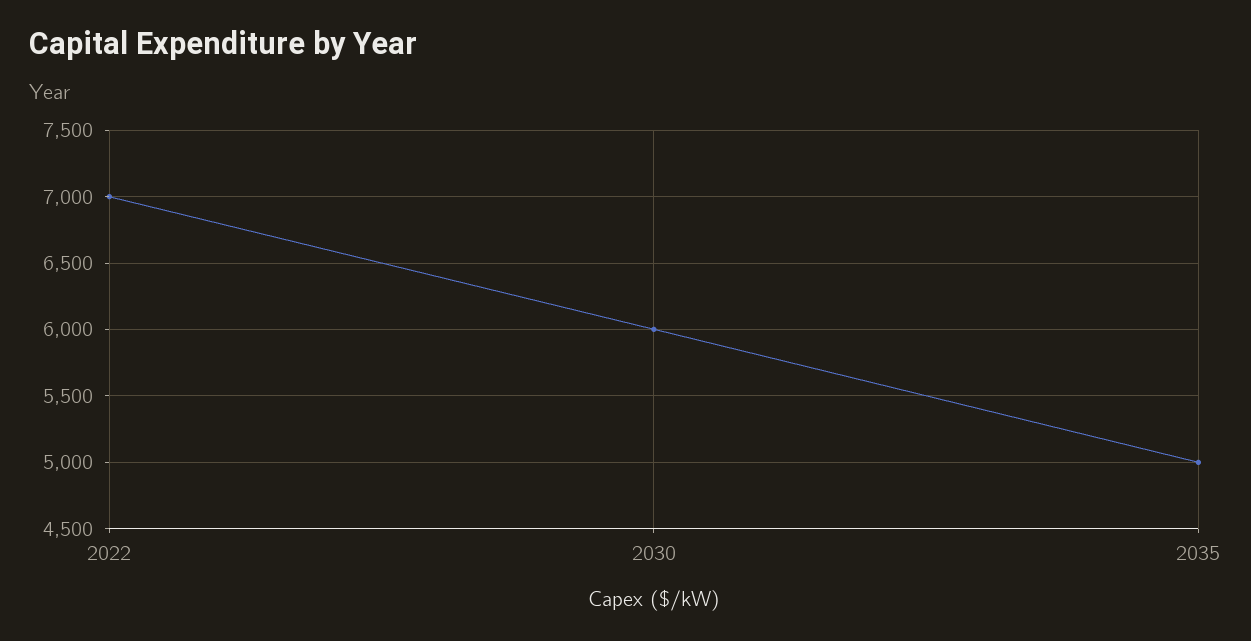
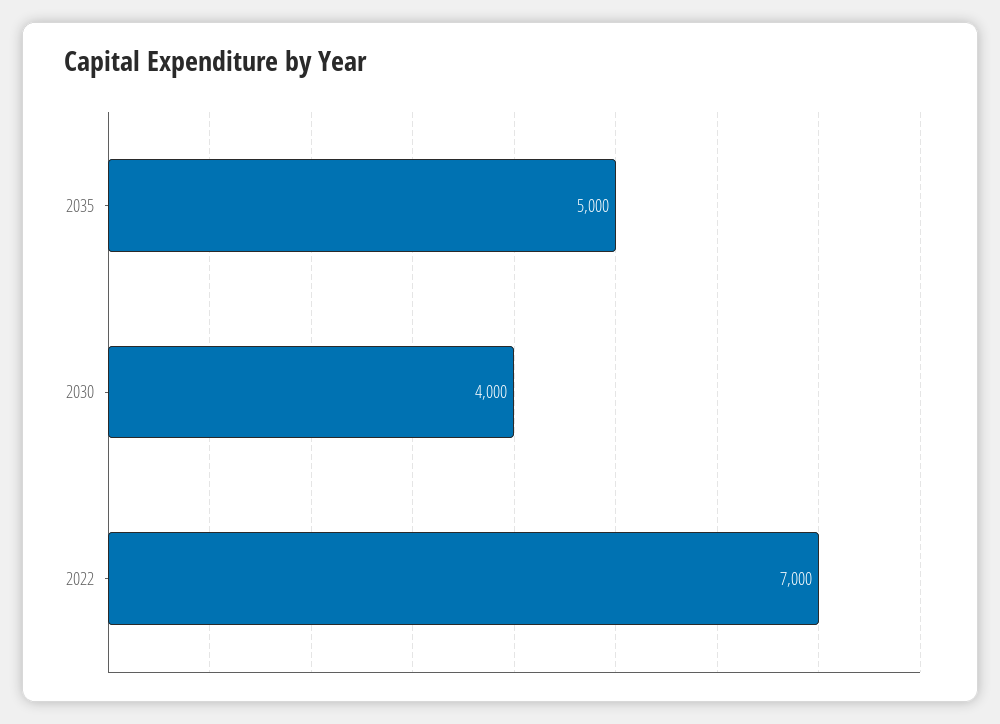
  {
    "2022": 7000,
-   "2030": 6000,
+   "2030": 4000,
    "2035": 5000
  }

